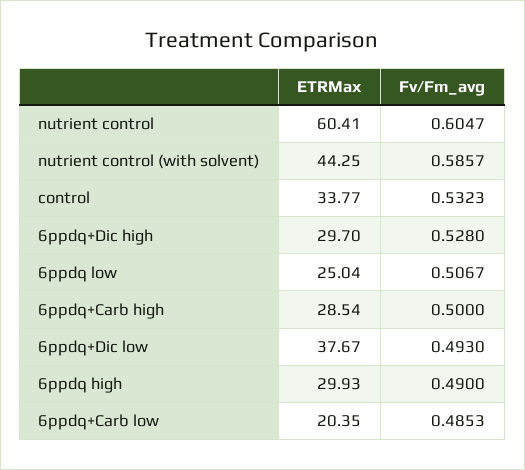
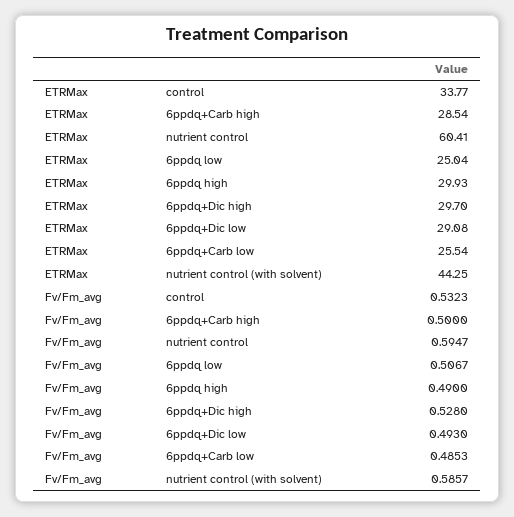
  {
    "ETRMax": {
      "nutrient control": 60.41,
      "nutrient control (with solvent)": 44.25,
      "control": 33.77,
      "6ppdq+Dic high": 29.7,
      "6ppdq low": 25.04,
      "6ppdq+Carb high": 28.54,
-     "6ppdq+Dic low": 37.67,
+     "6ppdq+Dic low": 29.08,
      "6ppdq high": 29.93,
-     "6ppdq+Carb low": 20.35
+     "6ppdq+Carb low": 25.54
    },
    "Fv/Fm_avg": {
-     "nutrient control": 0.6047,
+     "nutrient control": 0.5947,
      "nutrient control (with solvent)": 0.5857,
      "control": 0.5323,
      "6ppdq+Dic high": 0.528,
      "6ppdq low": 0.5067,
      "6ppdq+Carb high": 0.5,
      "6ppdq+Dic low": 0.493,
      "6ppdq high": 0.49,
      "6ppdq+Carb low": 0.4853
    }
  }

